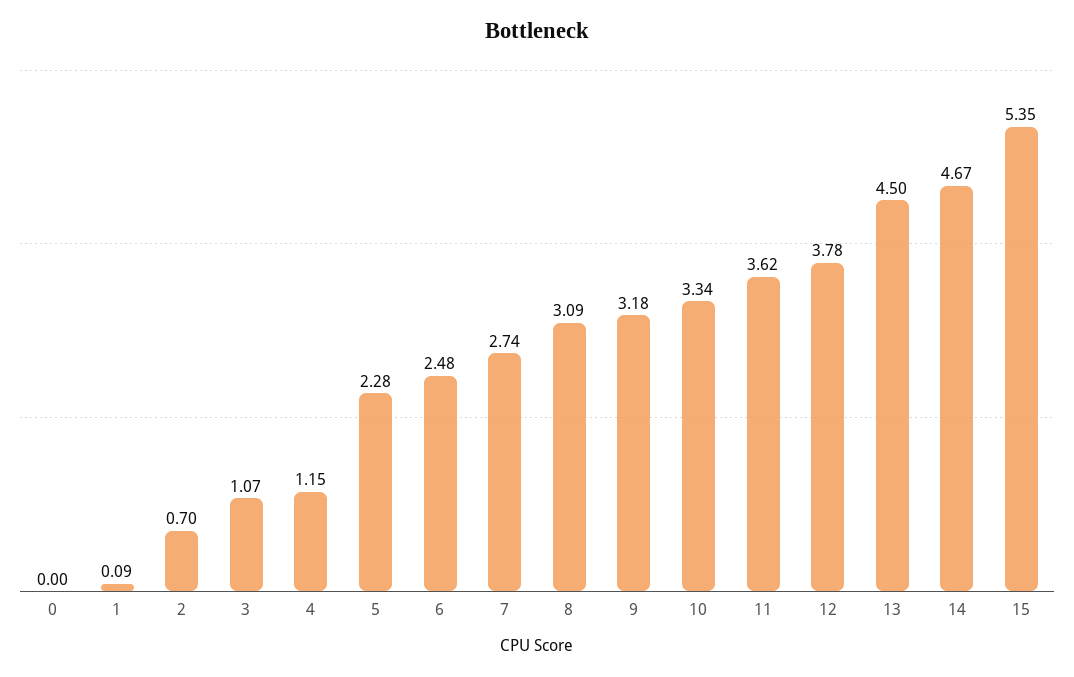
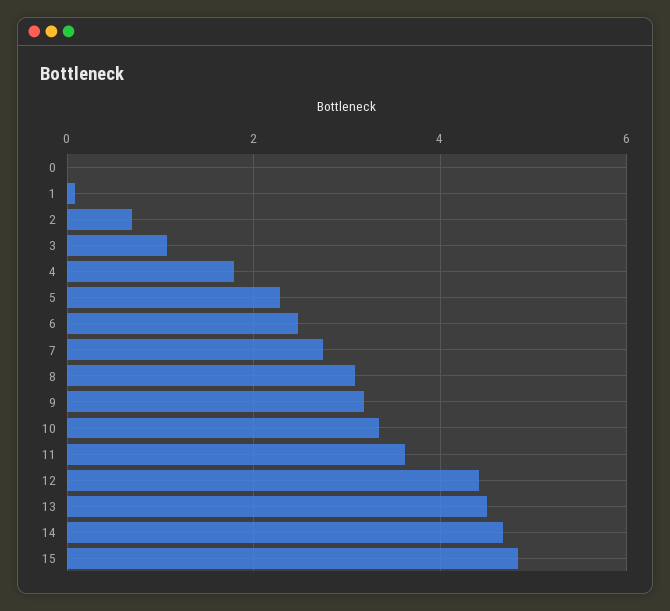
  {
    "0": 0,
    "1": 0.09,
    "2": 0.7,
    "3": 1.07,
-   "4": 1.15,
+   "4": 1.8,
    "5": 2.28,
    "6": 2.48,
    "7": 2.74,
    "8": 3.09,
    "9": 3.18,
    "10": 3.34,
    "11": 3.62,
-   "12": 3.78,
+   "12": 4.4,
    "13": 4.5,
    "14": 4.67,
-   "15": 5.35
+   "15": 4.8
  }

